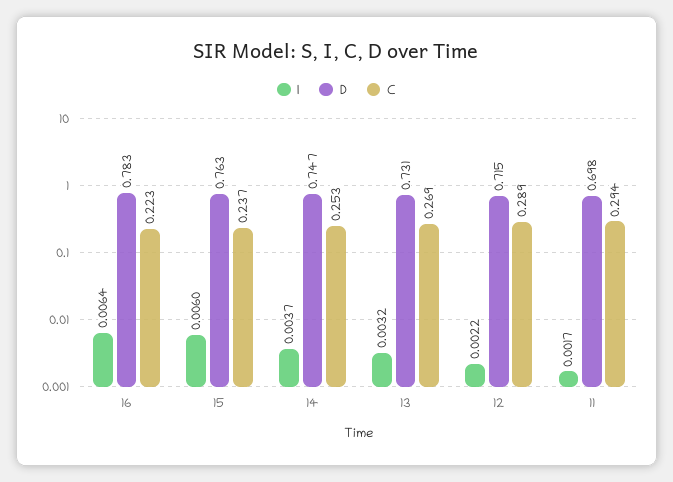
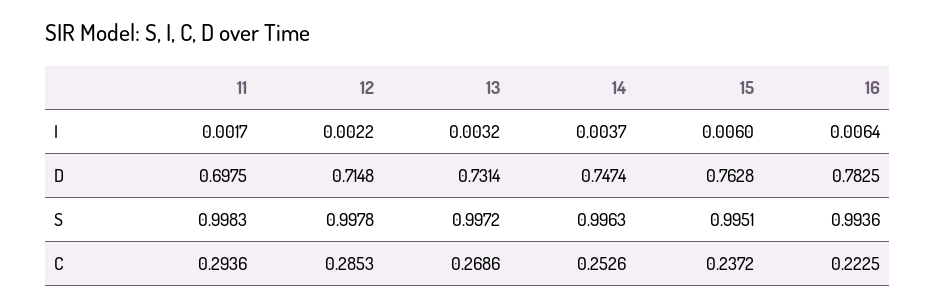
  {
    "I": {
      "16": 0.0064,
      "15": 0.006,
      "14": 0.0037,
      "13": 0.0032,
      "12": 0.0022,
      "11": 0.0017
    },
    "D": {
      "16": 0.7825,
      "15": 0.7628,
      "14": 0.7474,
      "13": 0.7314,
      "12": 0.7148,
      "11": 0.6975
    },
    "C": {
      "16": 0.2225,
      "15": 0.2372,
      "14": 0.2526,
      "13": 0.2686,
-     "12": 0.289,
+     "12": 0.2853,
      "11": 0.2936
-   }
+   },
+   "S": {
+     "11": 0.9983,
+     "12": 0.9978,
+     "13": 0.9972,
+     "14": 0.9963,
+     "15": 0.9951,
+     "16": 0.9936
+   }
  }

